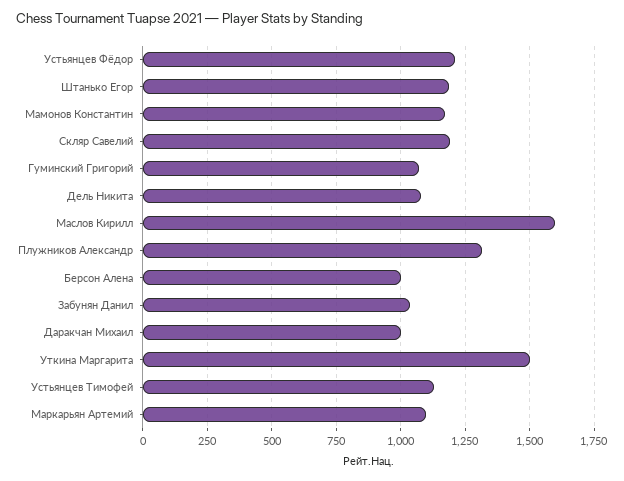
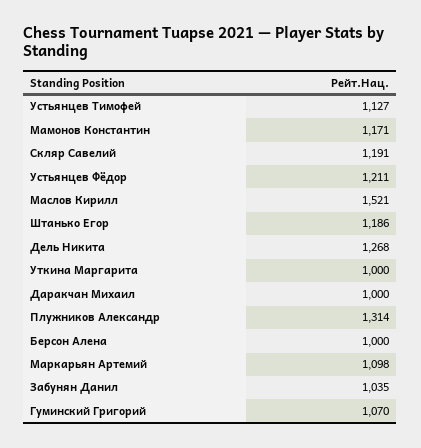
  {
    "Устьянцев Фёдор": 1211,
    "Штанько Егор": 1186,
    "Мамонов Константин": 1171,
    "Скляр Савелий": 1191,
    "Гуминский Григорий": 1070,
-   "Дель Никита": 1075,
+   "Дель Никита": 1268,
-   "Маслов Кирилл": 1600,
+   "Маслов Кирилл": 1521,
    "Плужников Александр": 1314,
    "Берсон Алена": 1000,
    "Забунян Данил": 1035,
    "Даракчан Михаил": 1000,
-   "Уткина Маргарита": 1500,
+   "Уткина Маргарита": 1000,
    "Устьянцев Тимофей": 1127,
    "Маркарьян Артемий": 1098
  }

